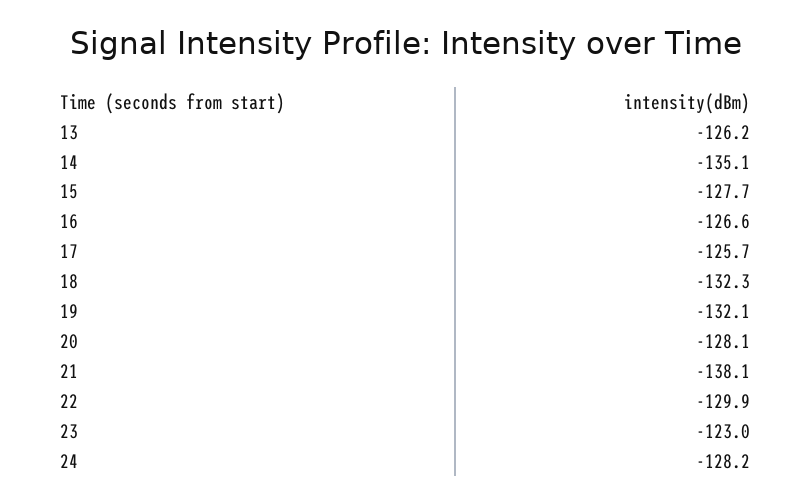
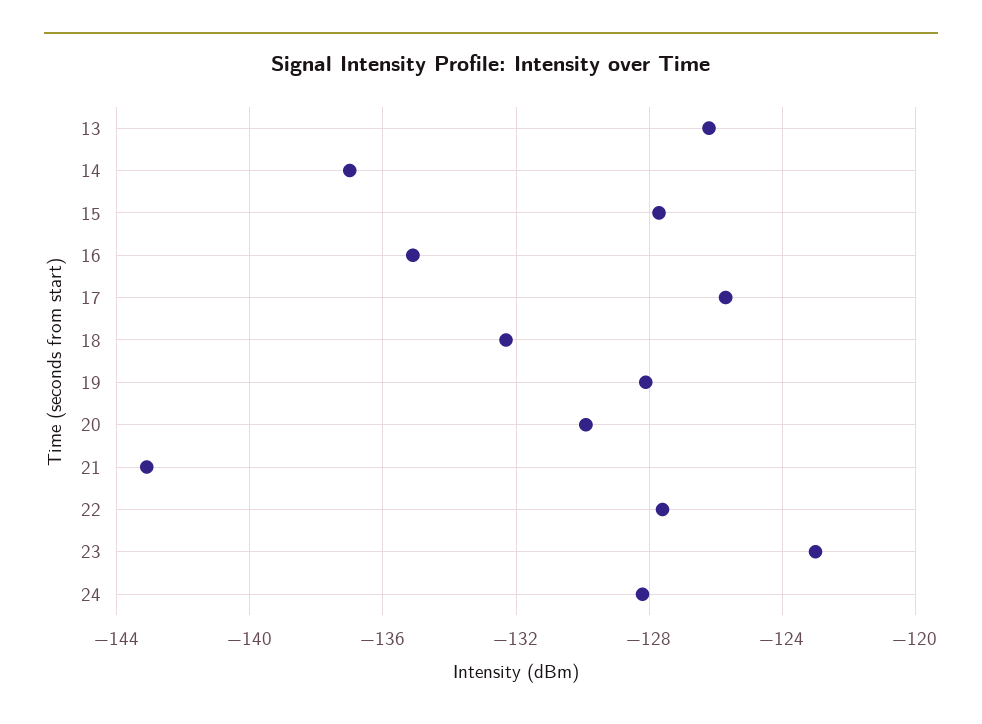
  {
    "13": -126.2,
-   "14": -135.1,
+   "14": -137,
    "15": -127.7,
-   "16": -126.6,
+   "16": -135,
    "17": -125.7,
    "18": -132.3,
-   "19": -132.1,
+   "19": -128,
-   "20": -128.1,
+   "20": -130,
-   "21": -138.1,
+   "21": -143,
-   "22": -129.9,
+   "22": -127.5,
    "23": -123,
    "24": -128.2
  }

